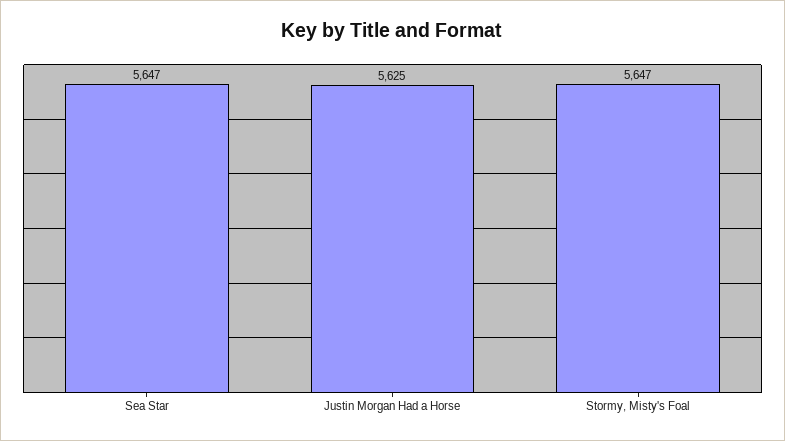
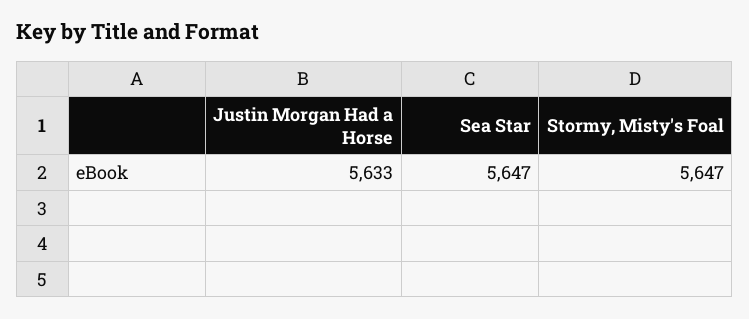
  {
    "Sea Star": 5647,
-   "Justin Morgan Had a Horse": 5625,
+   "Justin Morgan Had a Horse": 5633,
    "Stormy, Misty's Foal": 5647
  }

